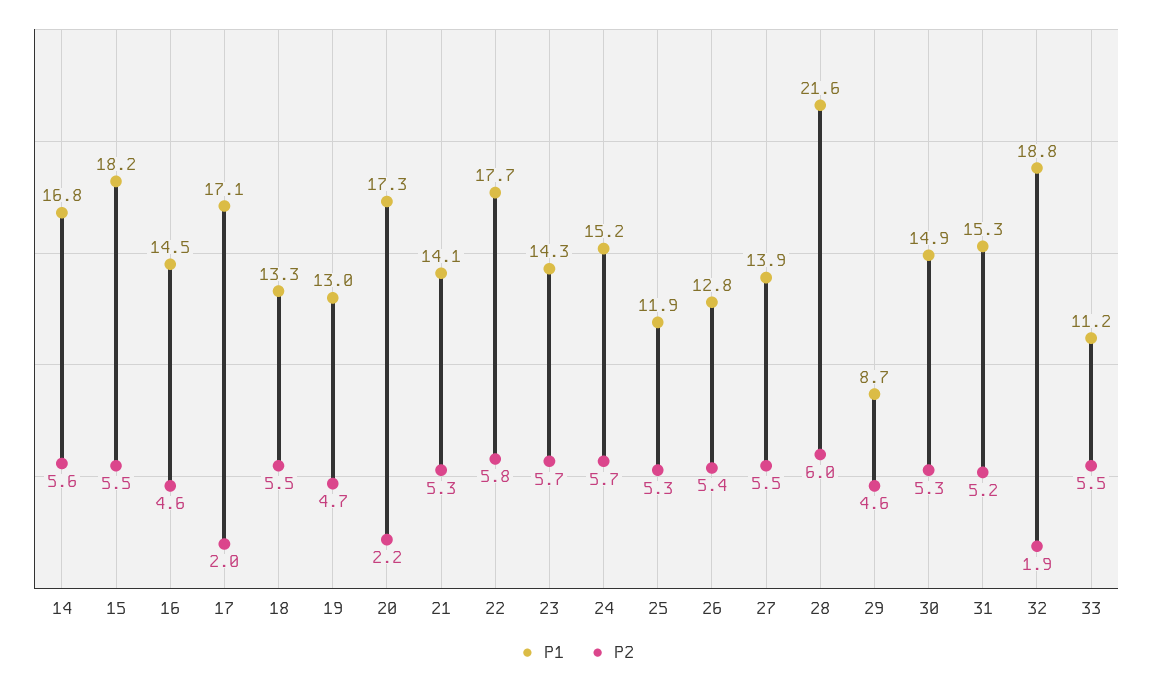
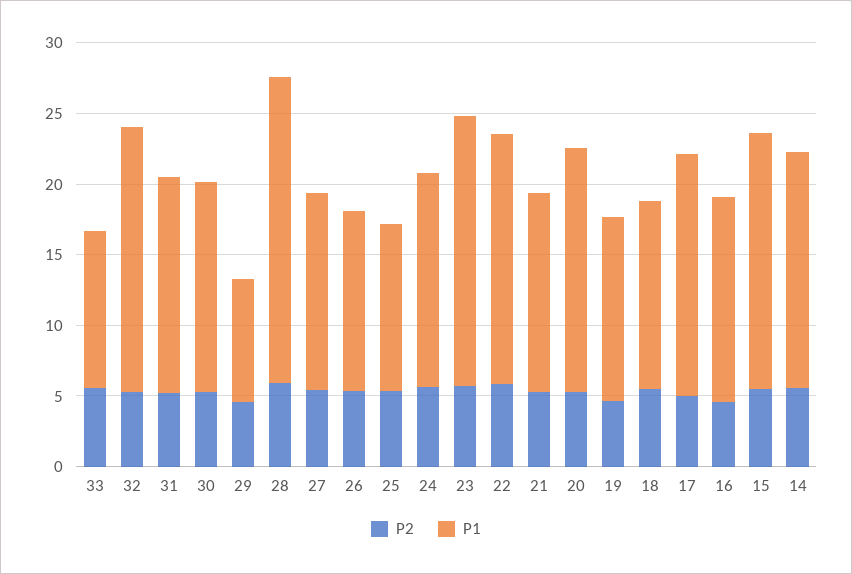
  {
    "P1": {
      "14": 16.8,
      "15": 18.2,
      "16": 14.5,
      "17": 17.1,
      "18": 13.3,
      "19": 13,
      "20": 17.3,
      "21": 14.1,
      "22": 17.7,
-     "23": 14.3,
+     "23": 19,
      "24": 15.2,
      "25": 11.9,
      "26": 12.8,
      "27": 13.9,
      "28": 21.6,
      "29": 8.7,
      "30": 14.9,
      "31": 15.3,
      "32": 18.8,
      "33": 11.2
    },
    "P2": {
      "14": 5.6,
      "15": 5.5,
      "16": 4.6,
-     "17": 2,
+     "17": 5,
      "18": 5.5,
      "19": 4.7,
-     "20": 2.2,
+     "20": 5,
      "21": 5.3,
      "22": 5.8,
      "23": 5.7,
      "24": 5.7,
      "25": 5.3,
      "26": 5.4,
      "27": 5.5,
      "28": 6,
      "29": 4.6,
      "30": 5.3,
      "31": 5.2,
-     "32": 1.9,
+     "32": 5,
      "33": 5.5
    }
  }

